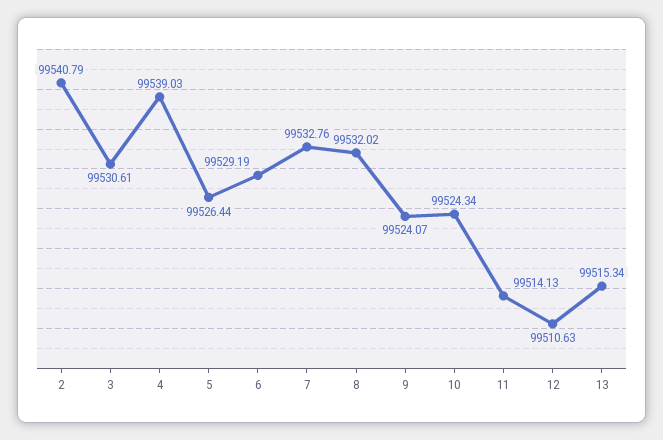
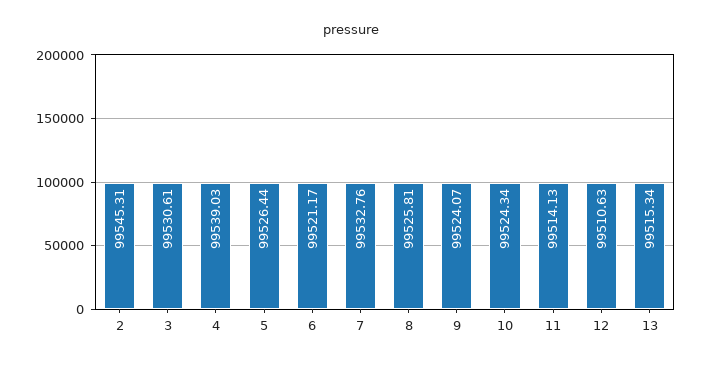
  {
-   "2": 99540.79,
+   "2": 99545.31,
    "3": 99530.61,
    "4": 99539.03,
    "5": 99526.44,
-   "6": 99529.19,
+   "6": 99521.17,
    "7": 99532.76,
-   "8": 99532.02,
+   "8": 99525.81,
    "9": 99524.07,
    "10": 99524.34,
    "11": 99514.13,
    "12": 99510.63,
    "13": 99515.34
  }

